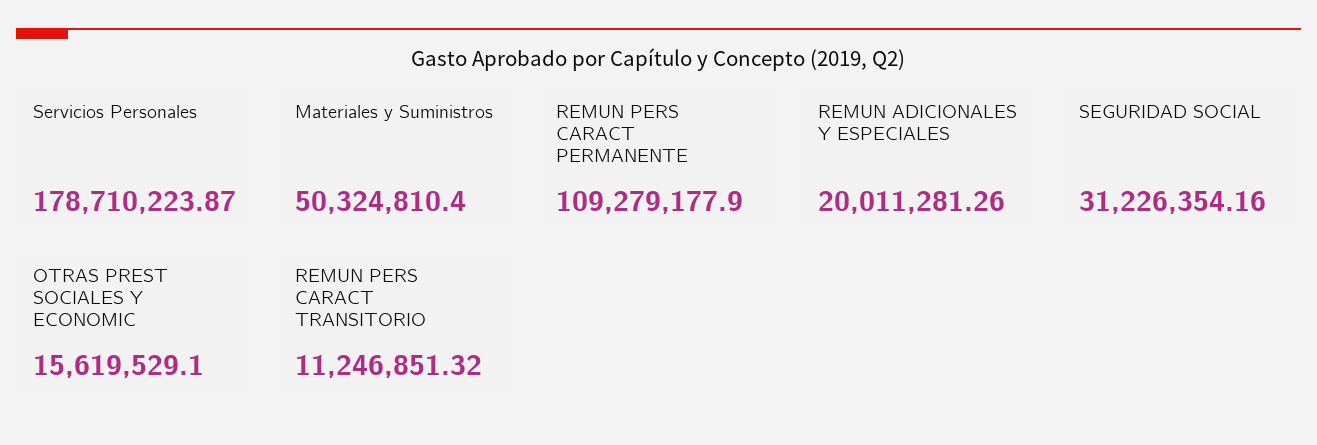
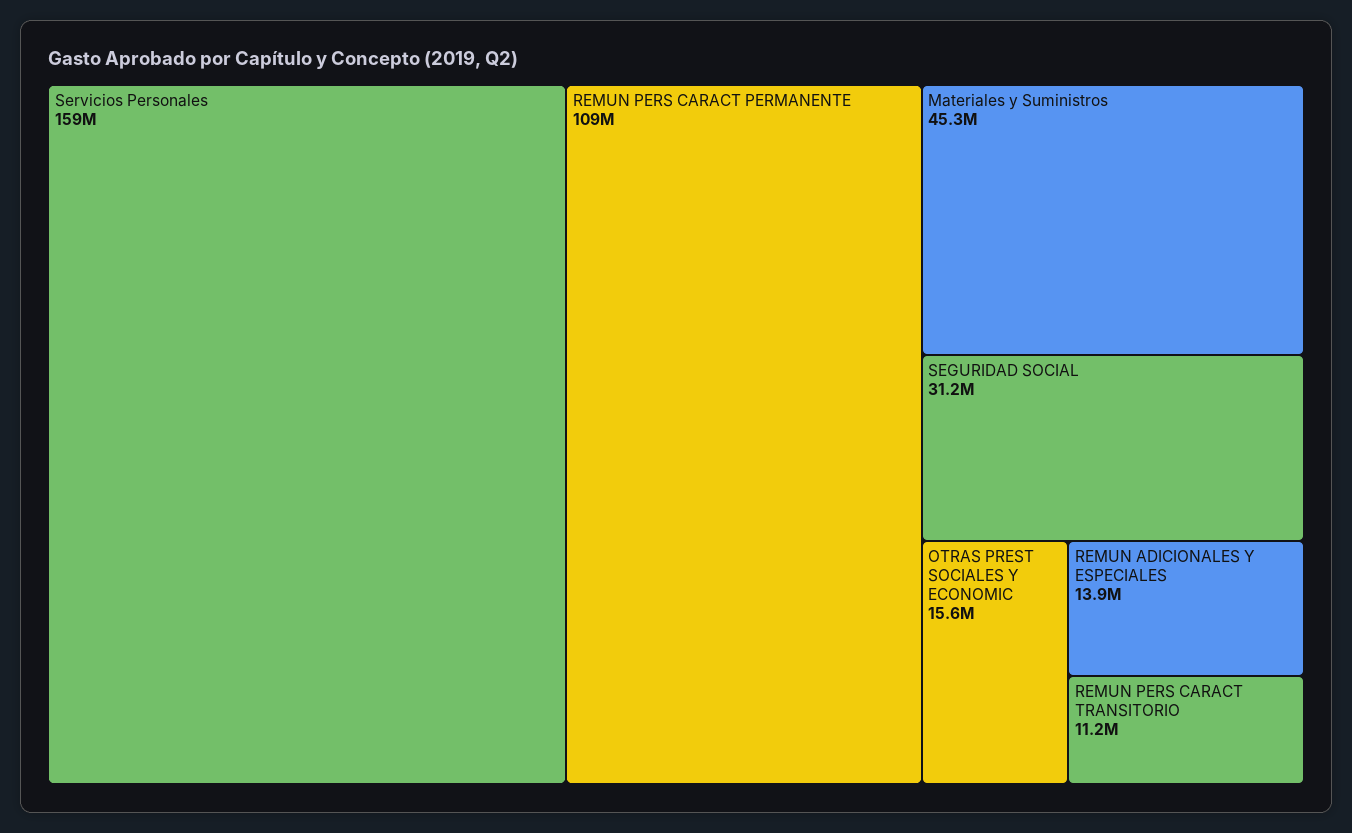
  {
-   "Servicios Personales": 178710223.87,
+   "Servicios Personales": 159000000,
-   "Materiales y Suministros": 50324810.4,
+   "Materiales y Suministros": 45300000,
    "REMUN PERS CARACT PERMANENTE": 109279177.9,
-   "REMUN ADICIONALES Y ESPECIALES": 20011281.26,
+   "REMUN ADICIONALES Y ESPECIALES": 13900000,
    "SEGURIDAD SOCIAL": 31226354.16,
    "OTRAS PREST SOCIALES Y ECONOMIC": 15619529.1,
    "REMUN PERS CARACT TRANSITORIO": 11246851.32
  }

